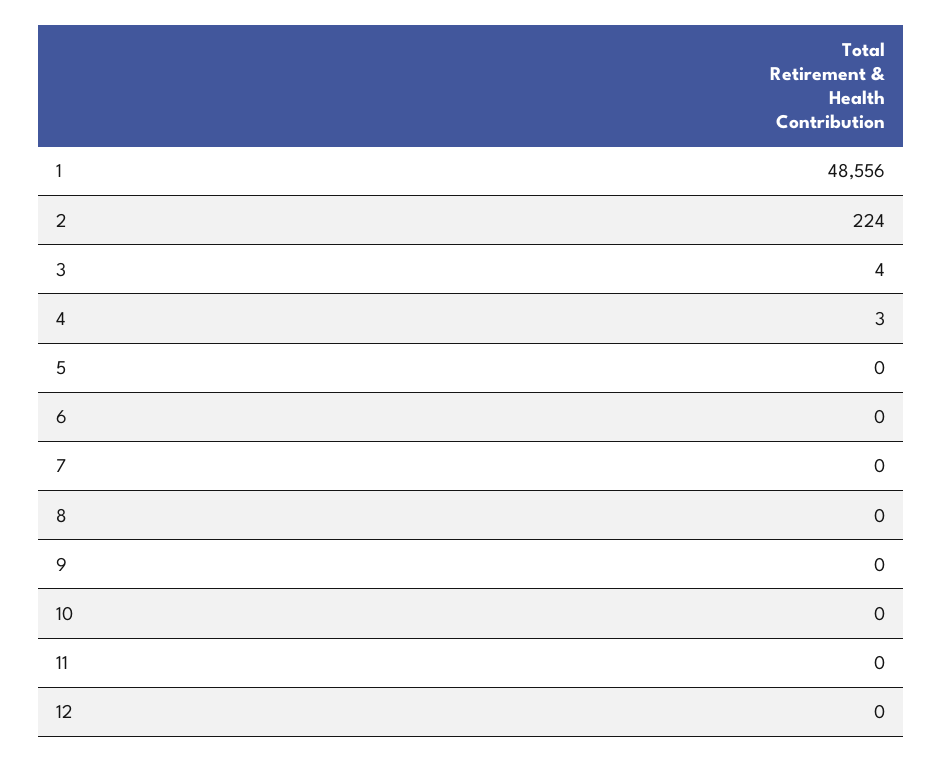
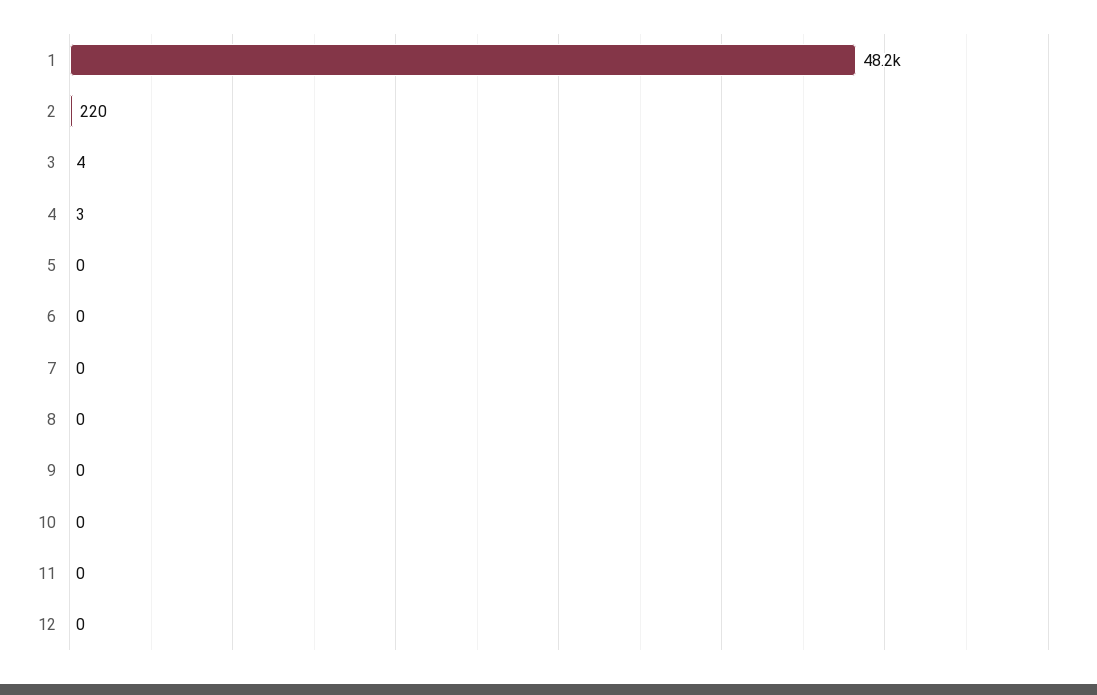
  {
-   "1": 48556,
+   "1": 48200,
-   "2": 224,
+   "2": 220,
    "3": 4,
    "4": 3,
    "5": 0,
    "6": 0,
    "7": 0,
    "8": 0,
    "9": 0,
    "10": 0,
    "11": 0,
    "12": 0
  }

